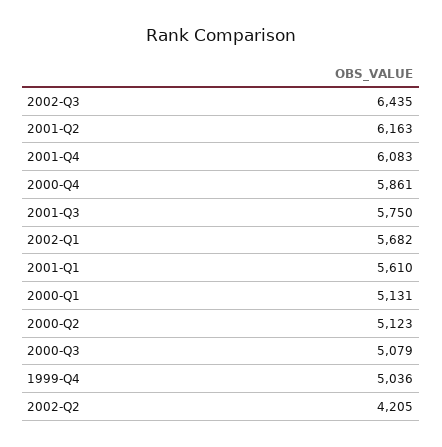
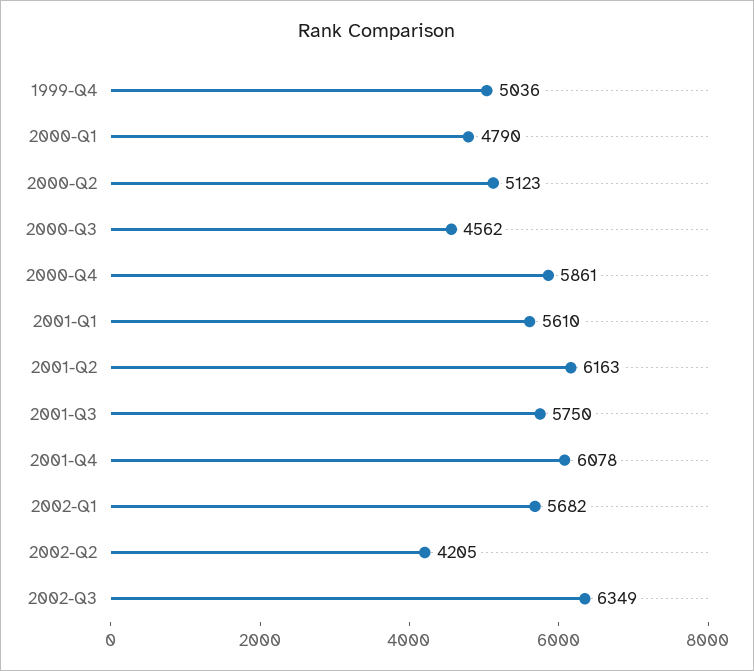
  {
-   "2002-Q3": 6435,
+   "2002-Q3": 6349,
    "2001-Q2": 6163,
-   "2001-Q4": 6083,
+   "2001-Q4": 6078,
    "2000-Q4": 5861,
    "2001-Q3": 5750,
    "2002-Q1": 5682,
    "2001-Q1": 5610,
-   "2000-Q1": 5131,
+   "2000-Q1": 4790,
    "2000-Q2": 5123,
-   "2000-Q3": 5079,
+   "2000-Q3": 4562,
    "1999-Q4": 5036,
    "2002-Q2": 4205
  }

